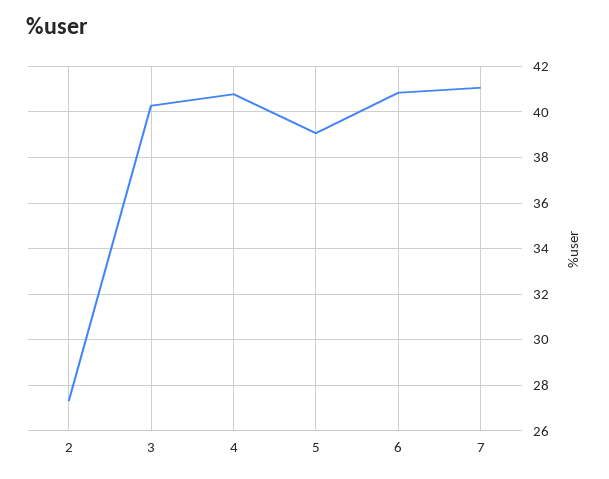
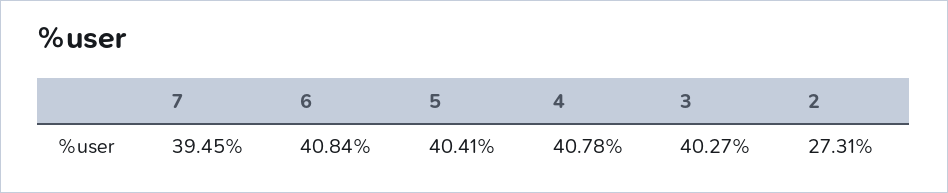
  {
    "2": 27.31,
    "3": 40.27,
    "4": 40.78,
-   "5": 39,
+   "5": 40.41,
    "6": 40.84,
-   "7": 41
+   "7": 39.45
  }

